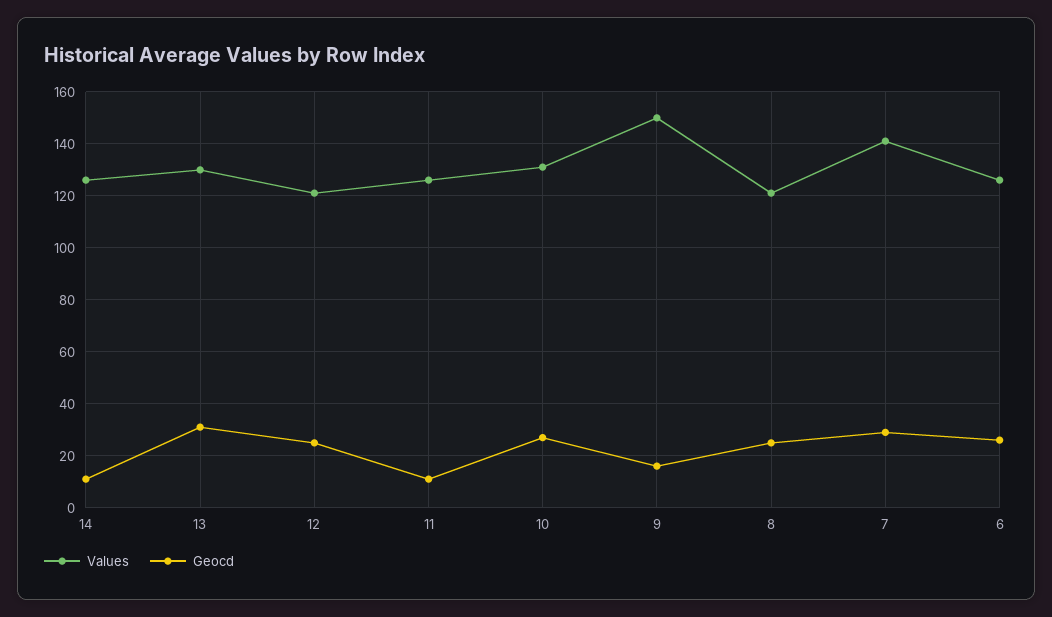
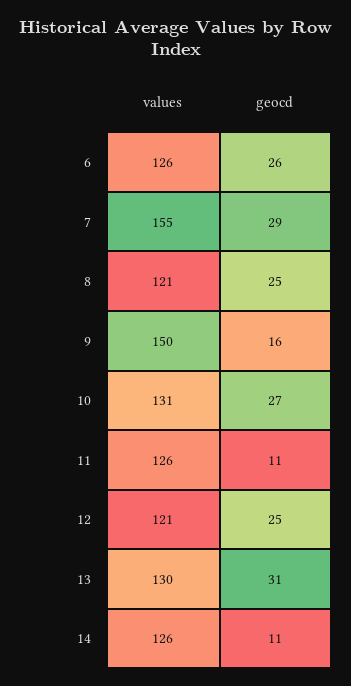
  {
    "Values": {
      "14": 126,
      "13": 130,
      "12": 121,
      "11": 126,
      "10": 131,
      "9": 150,
      "8": 121,
-     "7": 140,
+     "7": 155,
      "6": 126
    },
    "Geocd": {
      "14": 11,
      "13": 31,
      "12": 25,
      "11": 11,
      "10": 27,
      "9": 16,
      "8": 25,
      "7": 29,
      "6": 26
    }
  }

